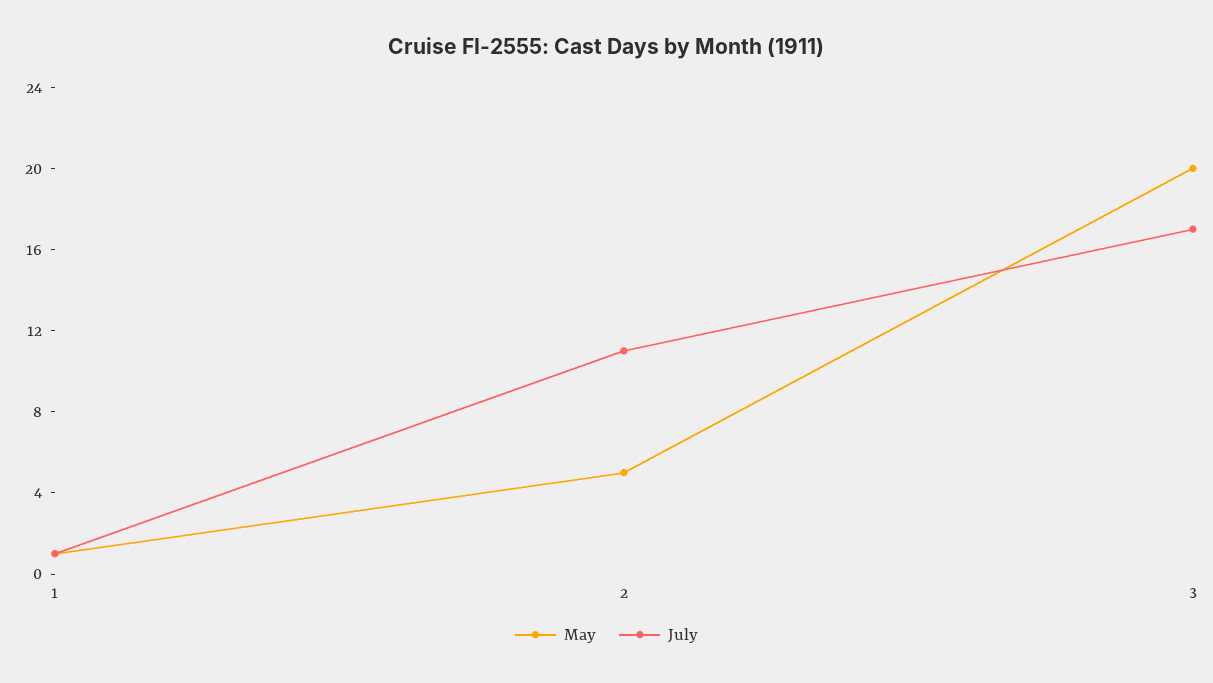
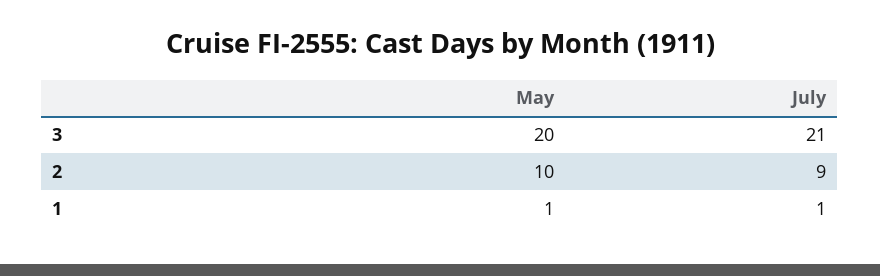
  {
    "May": {
      "1": 1,
-     "2": 5,
+     "2": 10,
      "3": 20
    },
    "July": {
      "1": 1,
-     "2": 11,
+     "2": 9,
-     "3": 17
+     "3": 21
    }
  }

